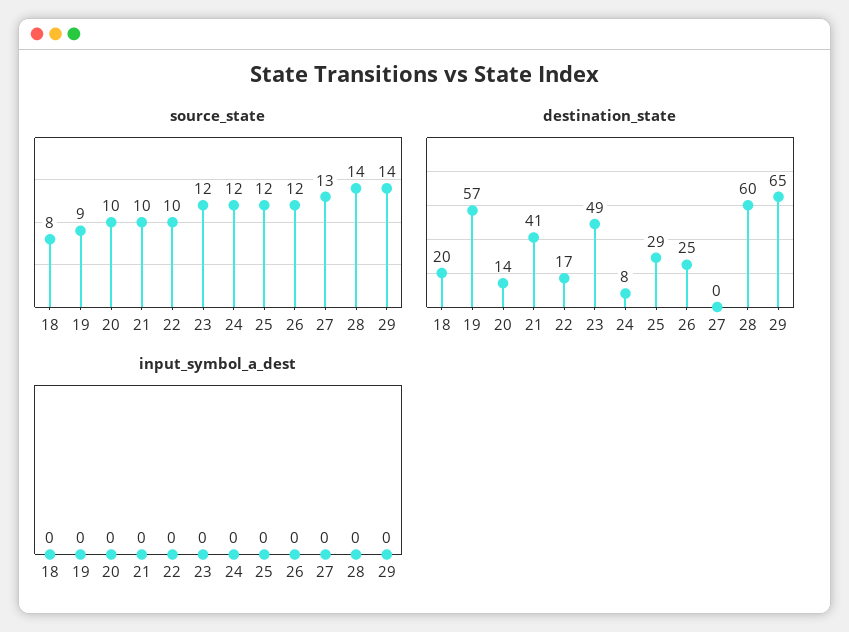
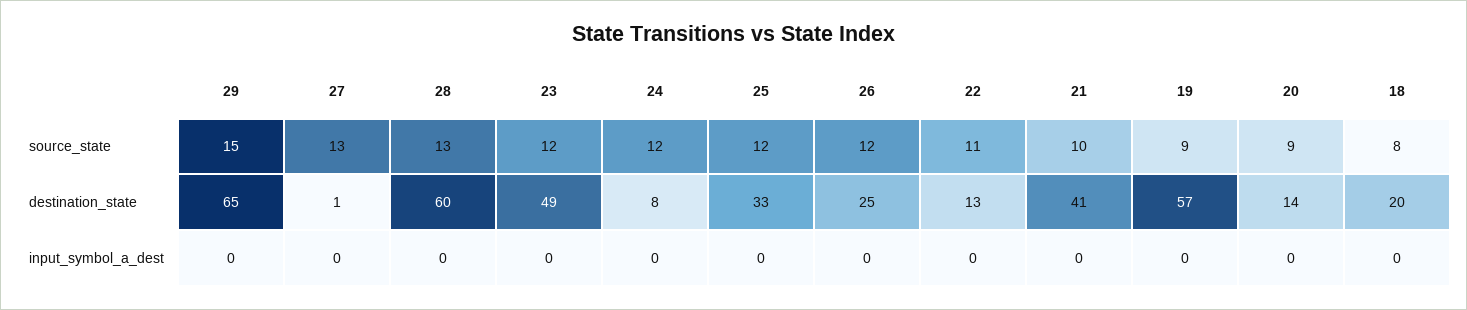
  {
    "source_state": {
      "18": 8,
      "19": 9,
-     "20": 10,
+     "20": 9,
      "21": 10,
-     "22": 10,
+     "22": 11,
      "23": 12,
      "24": 12,
      "25": 12,
      "26": 12,
      "27": 13,
-     "28": 14,
+     "28": 13,
-     "29": 14
+     "29": 15
    },
    "destination_state": {
      "18": 20,
      "19": 57,
      "20": 14,
      "21": 41,
-     "22": 17,
+     "22": 13,
      "23": 49,
      "24": 8,
-     "25": 29,
+     "25": 33,
      "26": 25,
-     "27": 0,
+     "27": 1,
      "28": 60,
      "29": 65
    },
    "input_symbol_a_dest": {
      "18": 0,
      "19": 0,
      "20": 0,
      "21": 0,
      "22": 0,
      "23": 0,
      "24": 0,
      "25": 0,
      "26": 0,
      "27": 0,
      "28": 0,
      "29": 0
    }
  }

